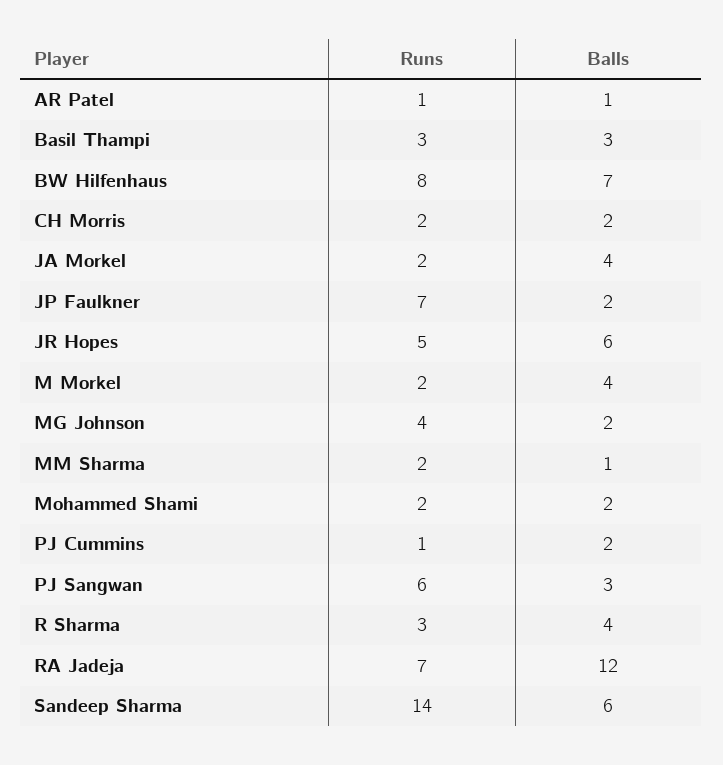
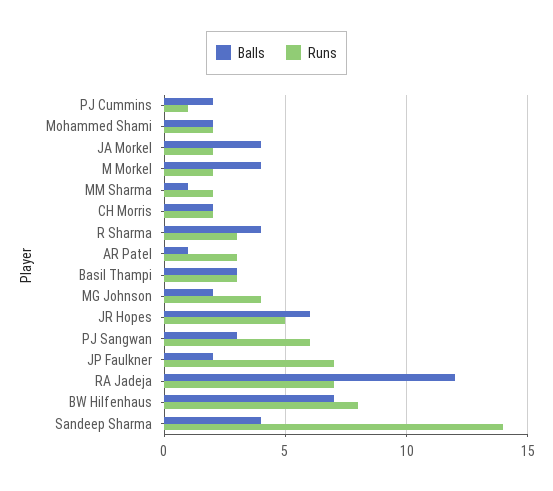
  {
    "Runs": {
-     "AR Patel": 1,
+     "AR Patel": 3,
      "Basil Thampi": 3,
      "BW Hilfenhaus": 8,
      "CH Morris": 2,
      "JA Morkel": 2,
      "JP Faulkner": 7,
      "JR Hopes": 5,
      "M Morkel": 2,
      "MG Johnson": 4,
      "MM Sharma": 2,
      "Mohammed Shami": 2,
      "PJ Cummins": 1,
      "PJ Sangwan": 6,
      "R Sharma": 3,
      "RA Jadeja": 7,
      "Sandeep Sharma": 14
    },
    "Balls": {
      "AR Patel": 1,
      "Basil Thampi": 3,
      "BW Hilfenhaus": 7,
      "CH Morris": 2,
      "JA Morkel": 4,
      "JP Faulkner": 2,
      "JR Hopes": 6,
      "M Morkel": 4,
      "MG Johnson": 2,
      "MM Sharma": 1,
      "Mohammed Shami": 2,
      "PJ Cummins": 2,
      "PJ Sangwan": 3,
      "R Sharma": 4,
      "RA Jadeja": 12,
-     "Sandeep Sharma": 6
+     "Sandeep Sharma": 4
    }
  }

